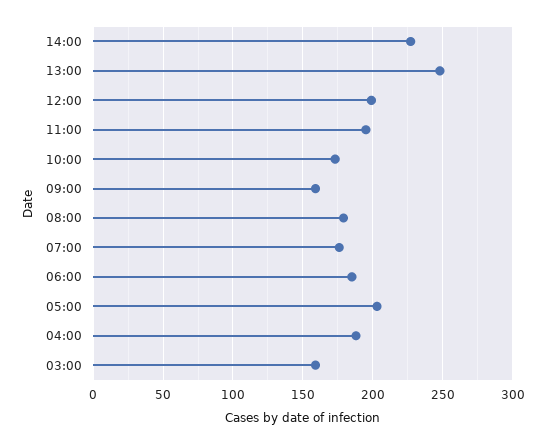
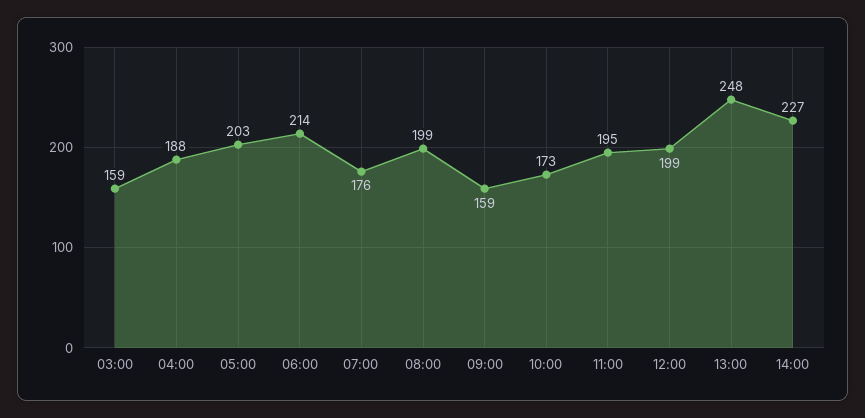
  {
    "14:00": 227,
    "13:00": 248,
    "12:00": 199,
    "11:00": 195,
    "10:00": 173,
    "09:00": 159,
-   "08:00": 180,
+   "08:00": 199,
    "07:00": 176,
-   "06:00": 185,
+   "06:00": 214,
    "05:00": 203,
    "04:00": 188,
    "03:00": 159
  }

